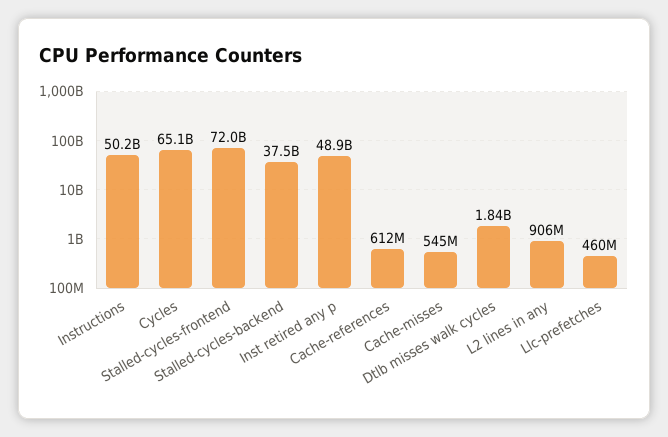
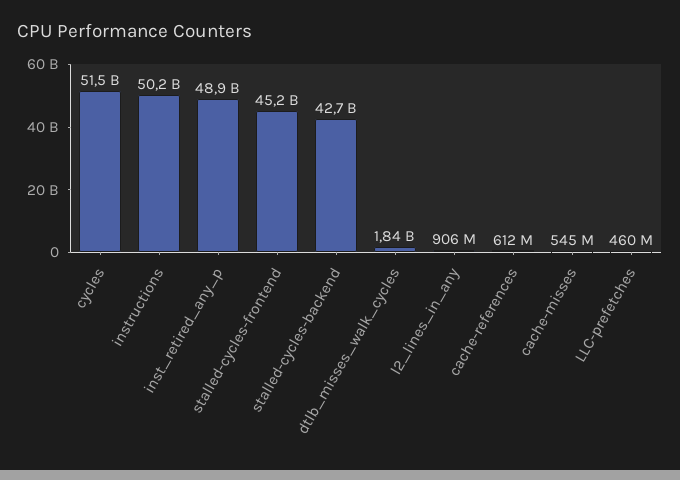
  {
    "Instructions": 50200000000,
-   "Cycles": 65100000000,
+   "Cycles": 51500000000,
-   "Stalled-cycles-frontend": 72000000000,
+   "Stalled-cycles-frontend": 45200000000,
-   "Stalled-cycles-backend": 37500000000,
+   "Stalled-cycles-backend": 42700000000,
    "Inst retired any p": 48900000000,
    "Cache-references": 612000000,
    "Cache-misses": 545000000,
    "Dtlb misses walk cycles": 1840000000,
    "L2 lines in any": 906000000,
    "Llc-prefetches": 460000000
  }

